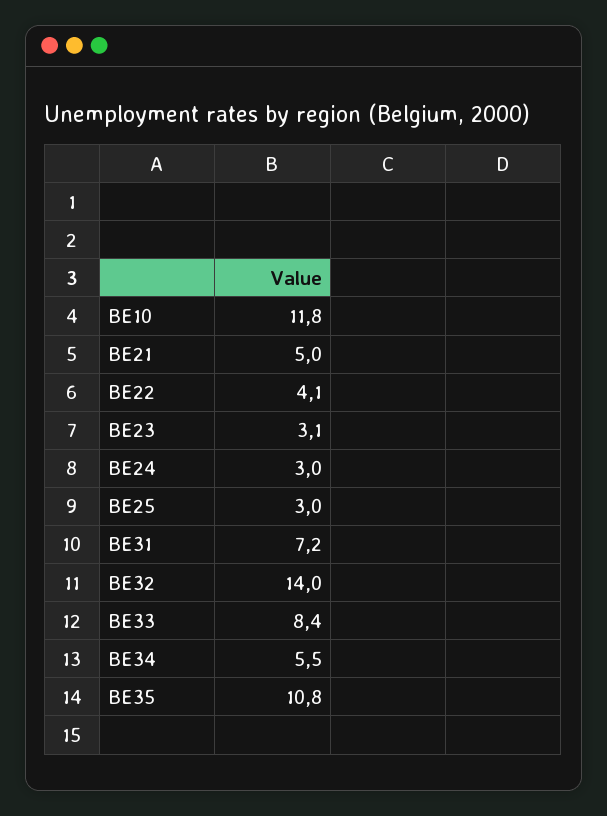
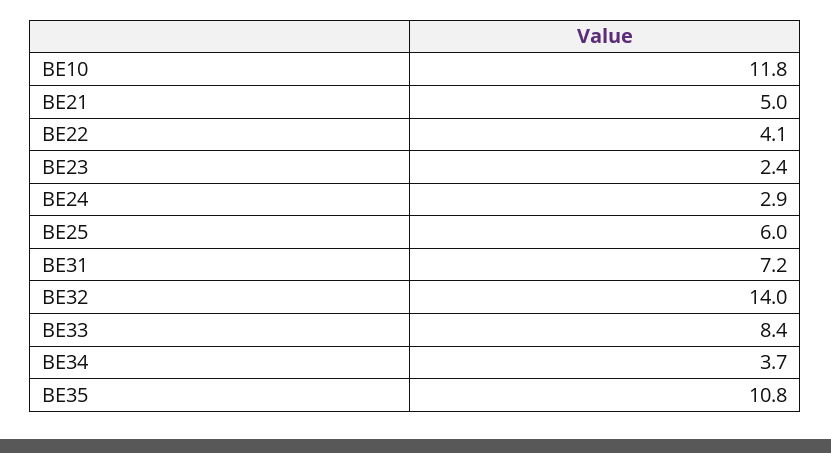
  {
    "BE10": 11.8,
    "BE21": 5,
    "BE22": 4.1,
-   "BE23": 3.1,
+   "BE23": 2.4,
-   "BE24": 3,
+   "BE24": 2.9,
-   "BE25": 3,
+   "BE25": 6,
    "BE31": 7.2,
    "BE32": 14,
    "BE33": 8.4,
-   "BE34": 5.5,
+   "BE34": 3.7,
    "BE35": 10.8
  }

